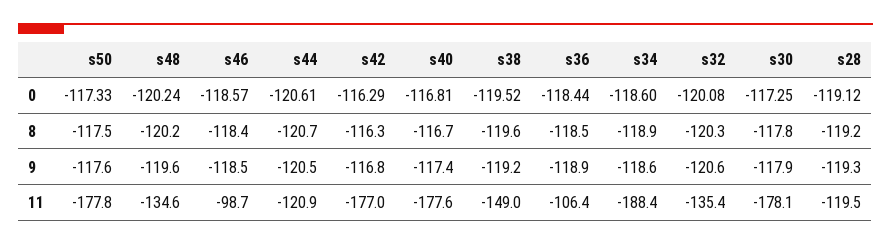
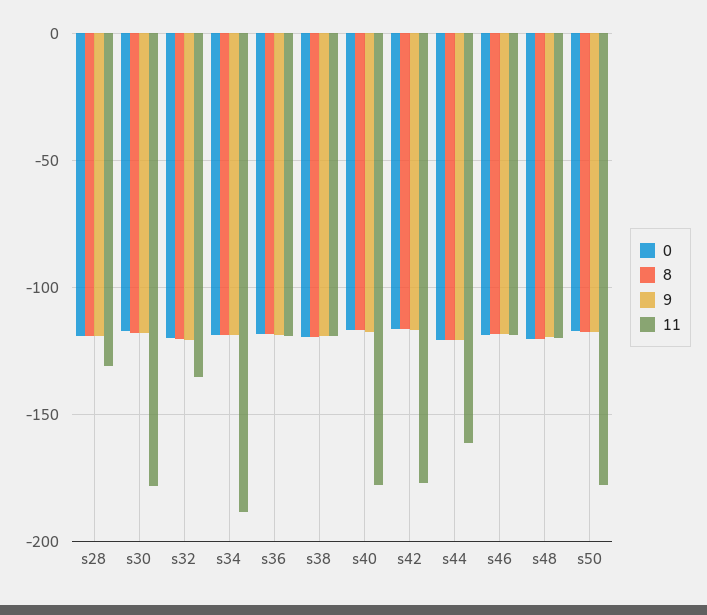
  {
    "0": {
      "s50": -117.33,
      "s48": -120.24,
      "s46": -118.57,
      "s44": -120.61,
      "s42": -116.29,
      "s40": -116.81,
      "s38": -119.52,
      "s36": -118.44,
      "s34": -118.6,
      "s32": -120.08,
      "s30": -117.25,
      "s28": -119.12
    },
    "8": {
      "s50": -117.5,
      "s48": -120.2,
      "s46": -118.4,
      "s44": -120.7,
      "s42": -116.3,
      "s40": -116.7,
      "s38": -119.6,
      "s36": -118.5,
      "s34": -118.9,
      "s32": -120.3,
      "s30": -117.8,
      "s28": -119.2
    },
    "9": {
      "s50": -117.6,
      "s48": -119.6,
      "s46": -118.5,
      "s44": -120.5,
      "s42": -116.8,
      "s40": -117.4,
      "s38": -119.2,
      "s36": -118.9,
      "s34": -118.6,
      "s32": -120.6,
      "s30": -117.9,
      "s28": -119.3
    },
    "11": {
      "s50": -177.8,
-     "s48": -134.6,
+     "s48": -120,
-     "s46": -98.7,
+     "s46": -120,
-     "s44": -120.9,
+     "s44": -160,
      "s42": -177,
      "s40": -177.6,
-     "s38": -149,
+     "s38": -120,
-     "s36": -106.4,
+     "s36": -120,
      "s34": -188.4,
      "s32": -135.4,
      "s30": -178.1,
-     "s28": -119.5
+     "s28": -130
    }
  }

